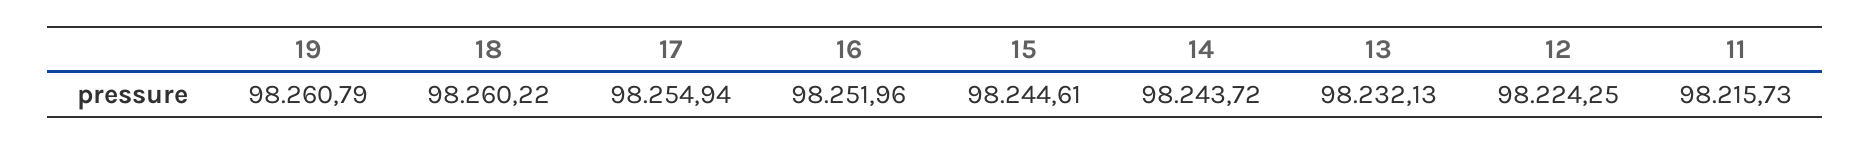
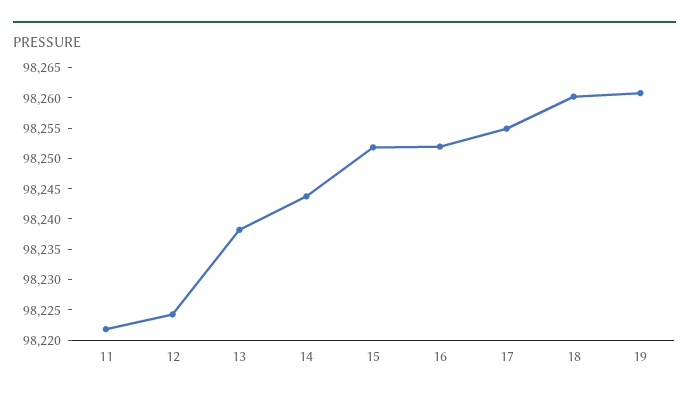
  {
    "19": 98260.79,
    "18": 98260.22,
    "17": 98254.94,
    "16": 98251.96,
-   "15": 98244.61,
+   "15": 98252.5,
    "14": 98243.72,
-   "13": 98232.13,
+   "13": 98237.5,
    "12": 98224.25,
-   "11": 98215.73
+   "11": 98222.5
  }

